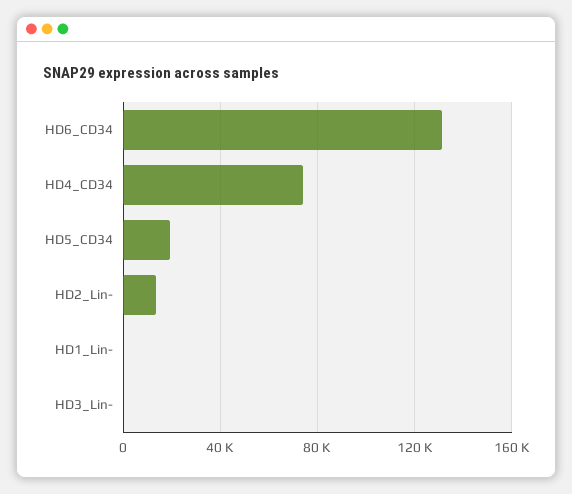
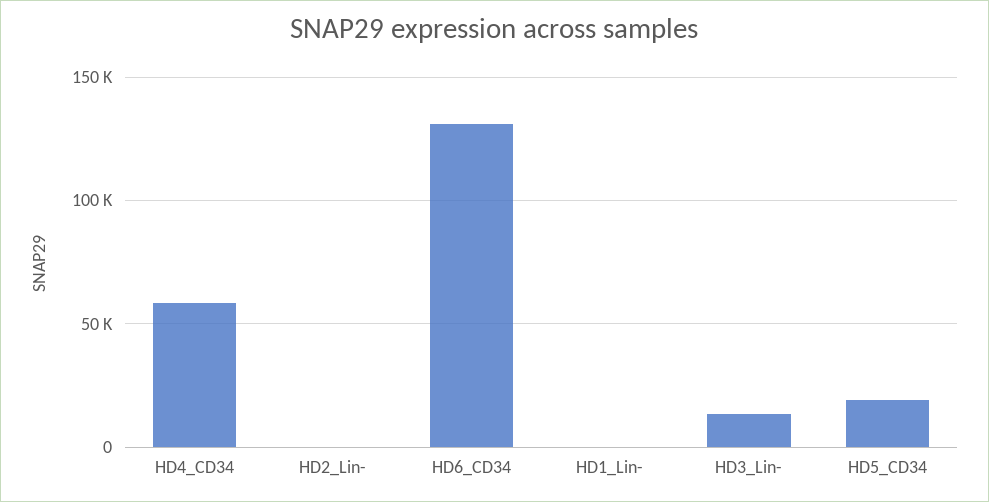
  {
    "HD6_CD34": 130000,
-   "HD4_CD34": 75000,
+   "HD4_CD34": 60000,
    "HD5_CD34": 20000,
-   "HD2_Lin-": 15000,
+   "HD2_Lin-": 0,
    "HD1_Lin-": 0,
-   "HD3_Lin-": 0
+   "HD3_Lin-": 15000
  }

